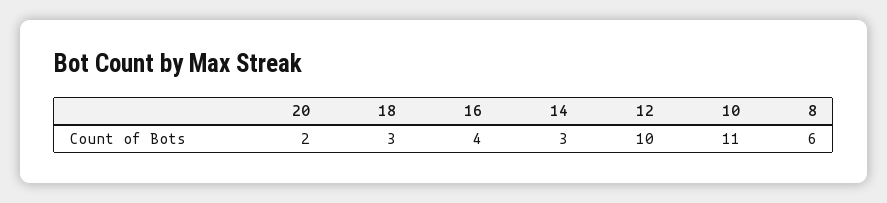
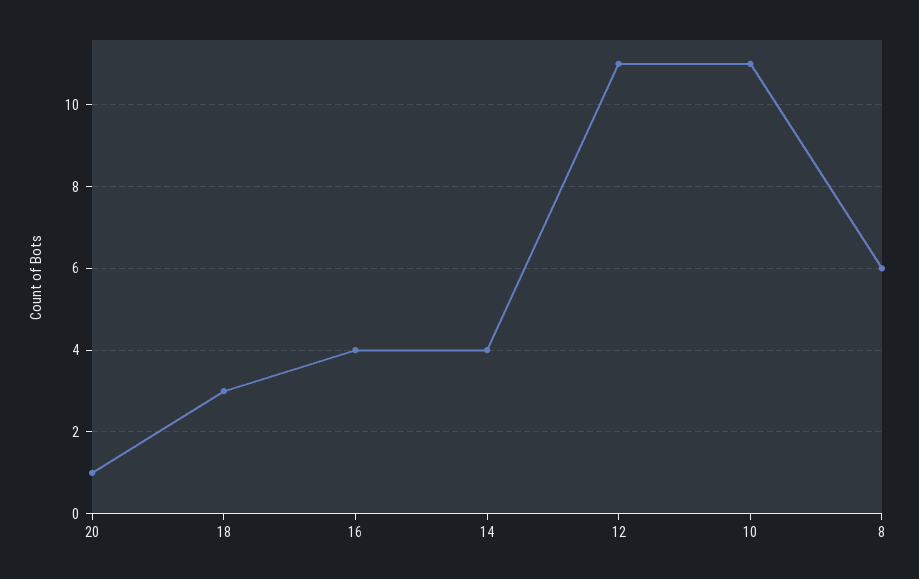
  {
-   "20": 2,
+   "20": 1,
    "18": 3,
    "16": 4,
-   "14": 3,
+   "14": 4,
-   "12": 10,
+   "12": 11,
    "10": 11,
    "8": 6
  }

